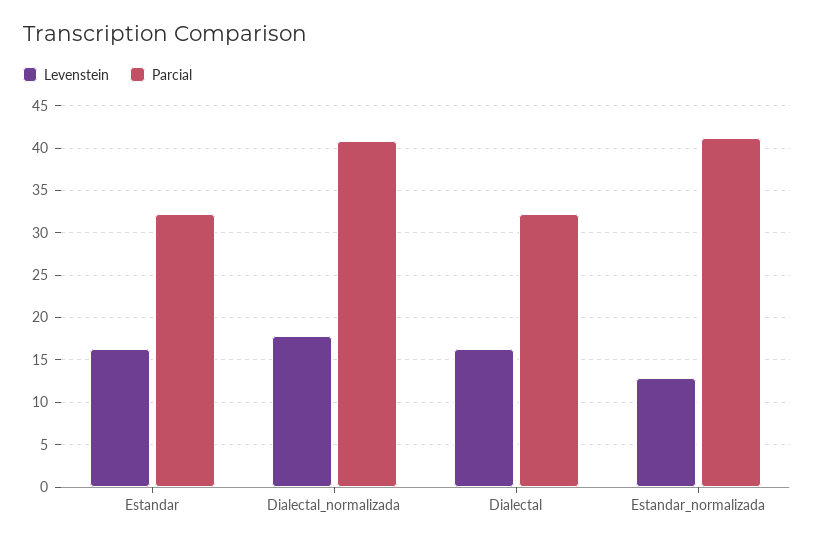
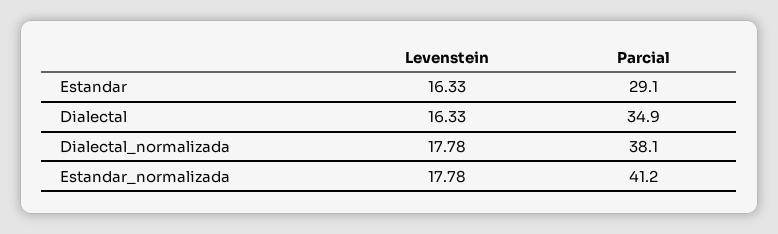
  {
    "Levenstein": {
      "Estandar": 16.33,
      "Dialectal_normalizada": 17.78,
      "Dialectal": 16.33,
-     "Estandar_normalizada": 13
+     "Estandar_normalizada": 17.78
    },
    "Parcial": {
-     "Estandar": 32,
+     "Estandar": 29.1,
-     "Dialectal_normalizada": 41,
+     "Dialectal_normalizada": 38.1,
-     "Dialectal": 32,
+     "Dialectal": 34.9,
      "Estandar_normalizada": 41.2
    }
  }

